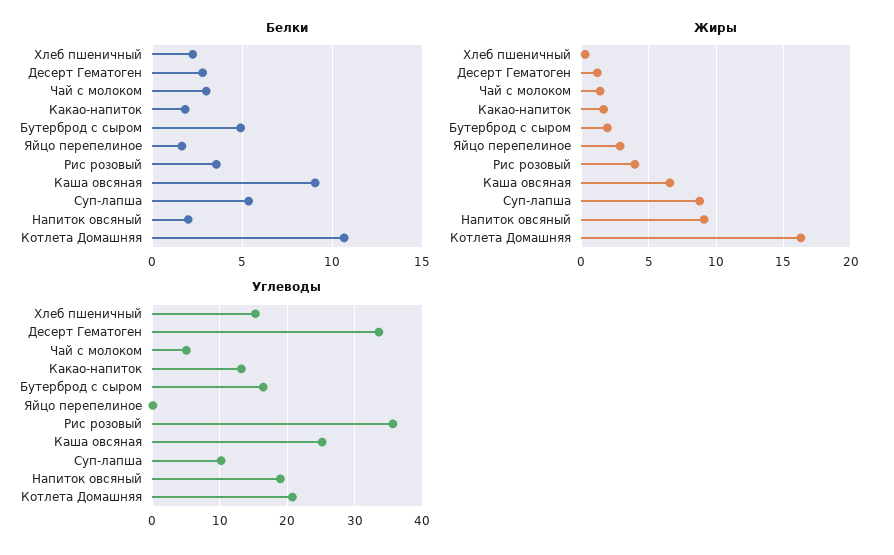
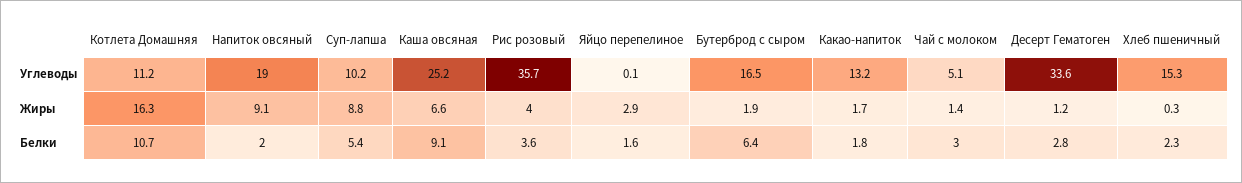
  {
    "Белки": {
      "Хлеб пшеничный": 2.3,
      "Десерт Гематоген": 2.8,
      "Чай с молоком": 3,
      "Какао-напиток": 1.8,
-     "Бутерброд с сыром": 5,
+     "Бутерброд с сыром": 6.4,
      "Яйцо перепелиное": 1.6,
      "Рис розовый": 3.6,
      "Каша овсяная": 9.1,
      "Суп-лапша": 5.4,
      "Напиток овсяный": 2,
      "Котлета Домашняя": 10.7
    },
    "Жиры": {
      "Хлеб пшеничный": 0.3,
      "Десерт Гематоген": 1.2,
      "Чай с молоком": 1.4,
      "Какао-напиток": 1.7,
      "Бутерброд с сыром": 1.9,
      "Яйцо перепелиное": 2.9,
      "Рис розовый": 4,
      "Каша овсяная": 6.6,
      "Суп-лапша": 8.8,
      "Напиток овсяный": 9.1,
      "Котлета Домашняя": 16.3
    },
    "Углеводы": {
      "Хлеб пшеничный": 15.3,
      "Десерт Гематоген": 33.6,
      "Чай с молоком": 5.1,
      "Какао-напиток": 13.2,
      "Бутерброд с сыром": 16.5,
      "Яйцо перепелиное": 0.1,
      "Рис розовый": 35.7,
      "Каша овсяная": 25.2,
      "Суп-лапша": 10.2,
      "Напиток овсяный": 19,
-     "Котлета Домашняя": 21
+     "Котлета Домашняя": 11.2
    }
  }

